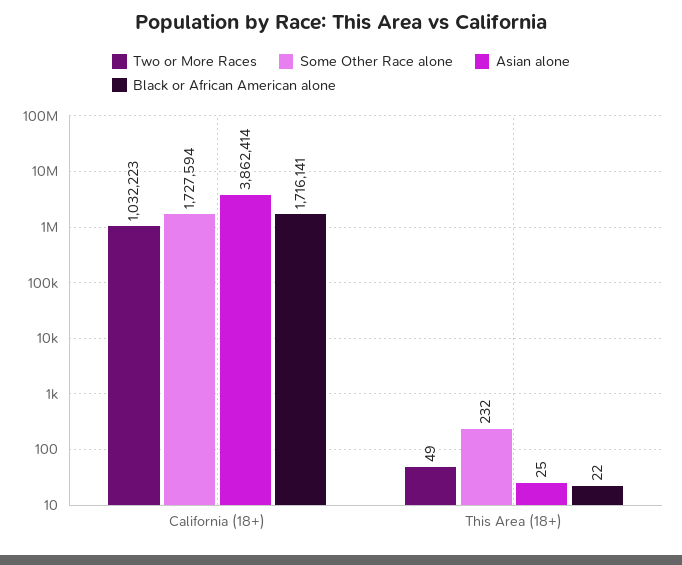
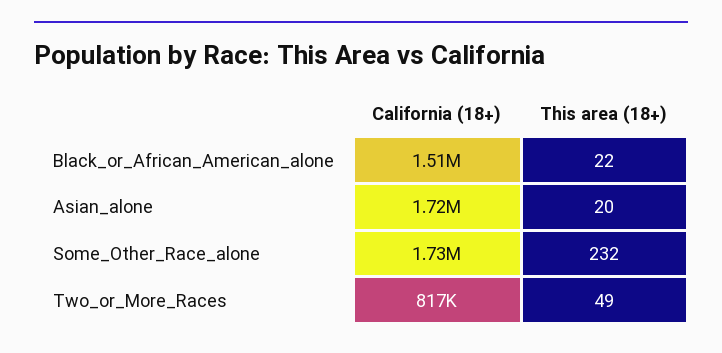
  {
    "Two or More Races": {
-     "California (18+)": 1032223,
+     "California (18+)": 817000,
      "This Area (18+)": 49
    },
    "Some Other Race alone": {
      "California (18+)": 1727594,
      "This Area (18+)": 232
    },
    "Asian alone": {
-     "California (18+)": 3862414,
+     "California (18+)": 1720000,
-     "This Area (18+)": 25
+     "This Area (18+)": 20
    },
    "Black or African American alone": {
-     "California (18+)": 1716141,
+     "California (18+)": 1510000,
      "This Area (18+)": 22
    }
  }

